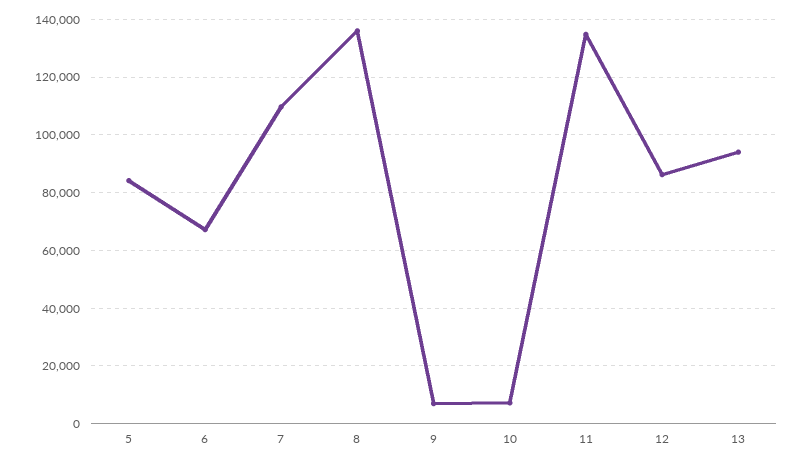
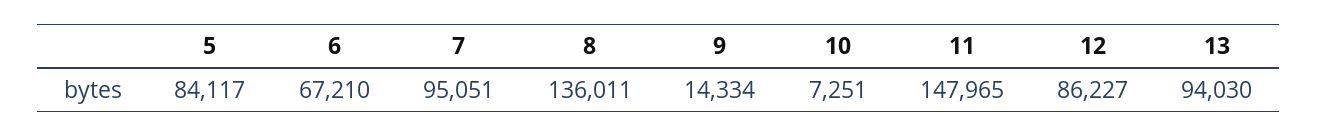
  {
    "5": 84117,
    "6": 67210,
-   "7": 110000,
+   "7": 95051,
    "8": 136011,
-   "9": 7500,
+   "9": 14334,
    "10": 7251,
-   "11": 135000,
+   "11": 147965,
    "12": 86227,
    "13": 94030
  }

